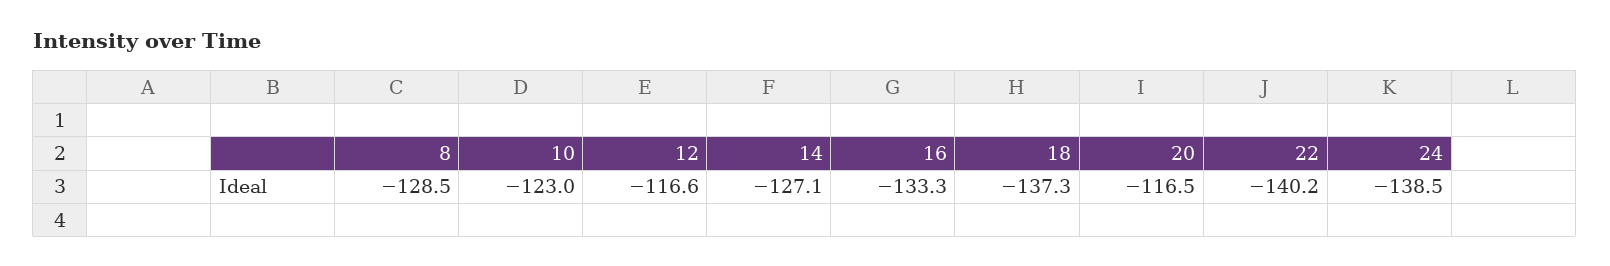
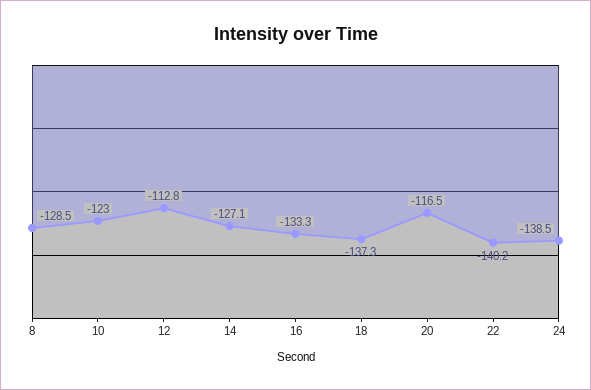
  {
    "8": -128.5,
    "10": -123,
-   "12": -116.6,
+   "12": -112.8,
    "14": -127.1,
    "16": -133.3,
    "18": -137.3,
    "20": -116.5,
    "22": -140.2,
    "24": -138.5
  }

